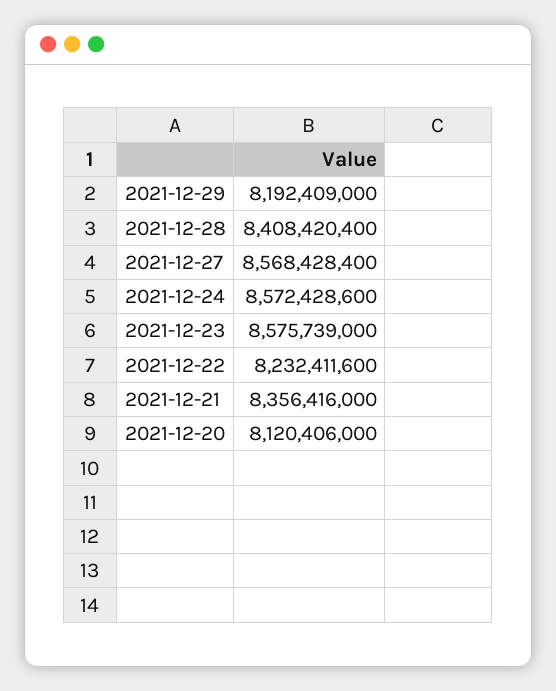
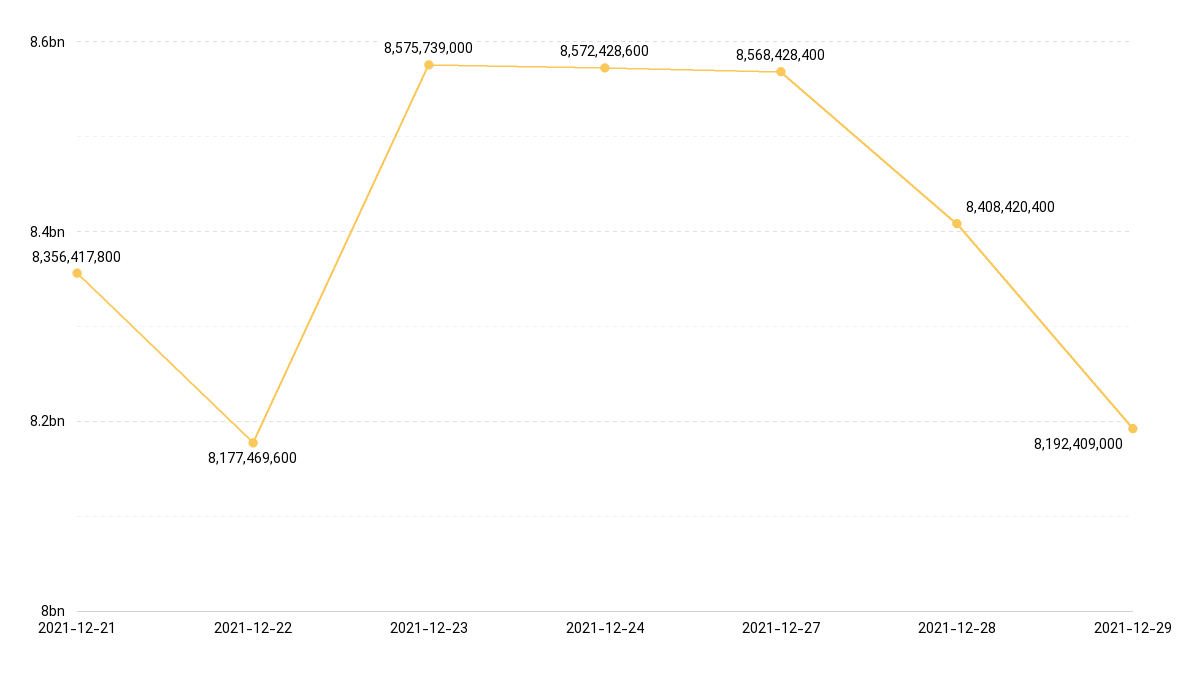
  {
    "2021-12-29": 8192409000,
    "2021-12-28": 8408420400,
    "2021-12-27": 8568428400,
    "2021-12-24": 8572428600,
    "2021-12-23": 8575739000,
-   "2021-12-22": 8232411600,
+   "2021-12-22": 8177469600,
-   "2021-12-21": 8356416000,
+   "2021-12-21": 8356417800
-   "2021-12-20": 8120406000
  }

